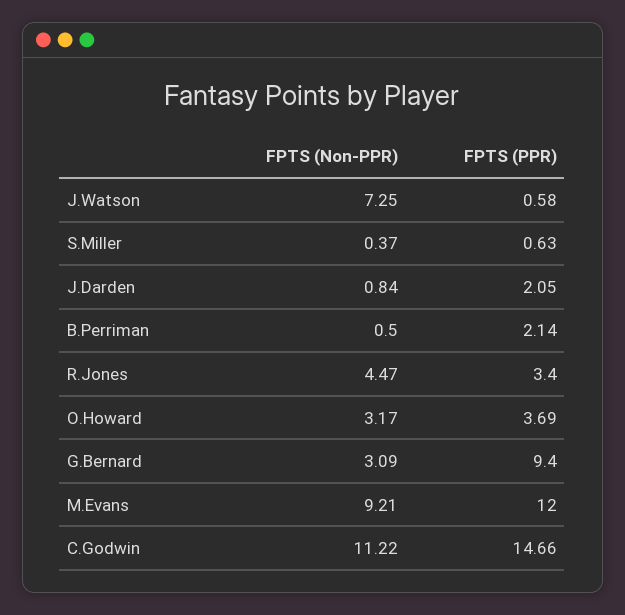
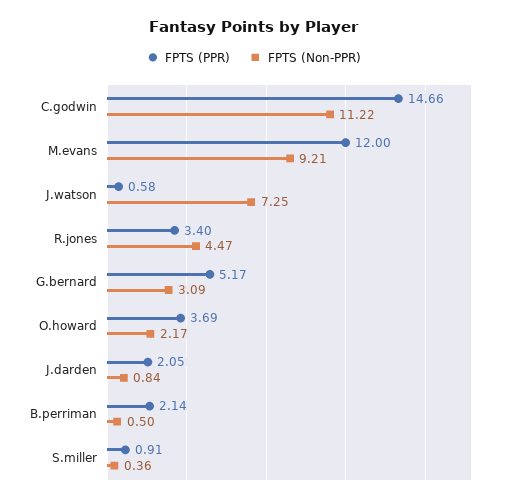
  {
    "FPTS (Non-PPR)": {
      "J.Watson": 7.25,
-     "S.Miller": 0.37,
+     "S.Miller": 0.36,
      "J.Darden": 0.84,
      "B.Perriman": 0.5,
      "R.Jones": 4.47,
-     "O.Howard": 3.17,
+     "O.Howard": 2.17,
      "G.Bernard": 3.09,
      "M.Evans": 9.21,
      "C.Godwin": 11.22
    },
    "FPTS (PPR)": {
      "J.Watson": 0.58,
-     "S.Miller": 0.63,
+     "S.Miller": 0.91,
      "J.Darden": 2.05,
      "B.Perriman": 2.14,
      "R.Jones": 3.4,
      "O.Howard": 3.69,
-     "G.Bernard": 9.4,
+     "G.Bernard": 5.17,
      "M.Evans": 12,
      "C.Godwin": 14.66
    }
  }

